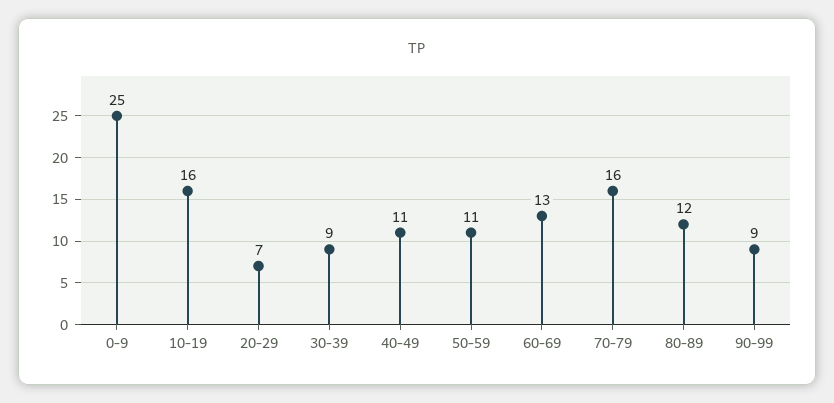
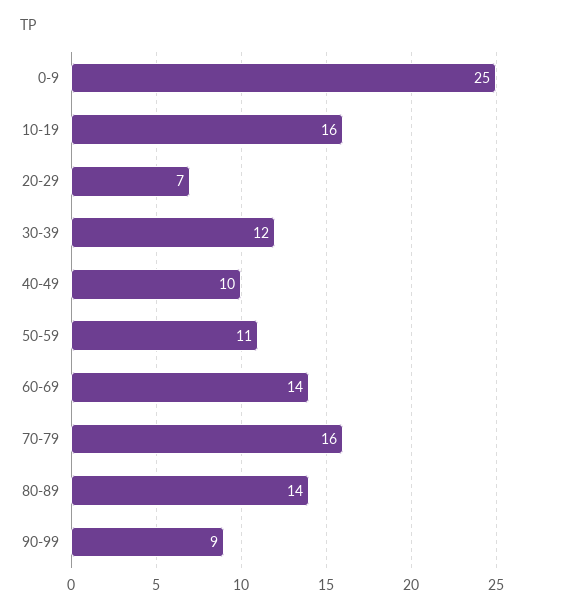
  {
    "0-9": 25,
    "10-19": 16,
    "20-29": 7,
-   "30-39": 9,
+   "30-39": 12,
-   "40-49": 11,
+   "40-49": 10,
    "50-59": 11,
-   "60-69": 13,
+   "60-69": 14,
    "70-79": 16,
-   "80-89": 12,
+   "80-89": 14,
    "90-99": 9
  }

